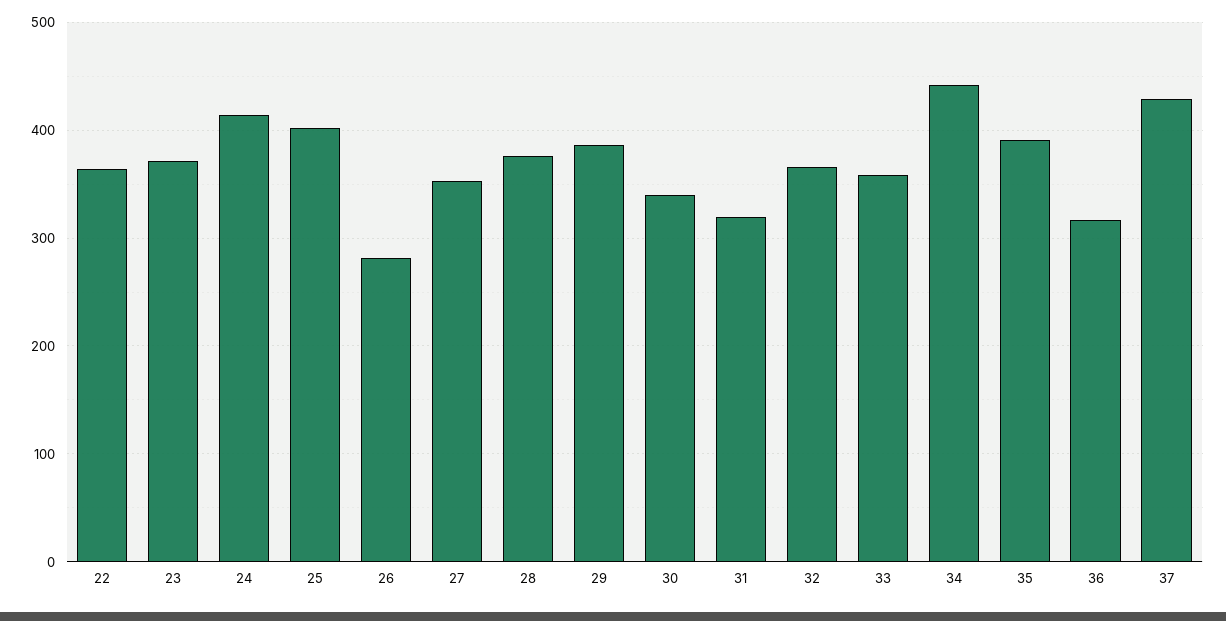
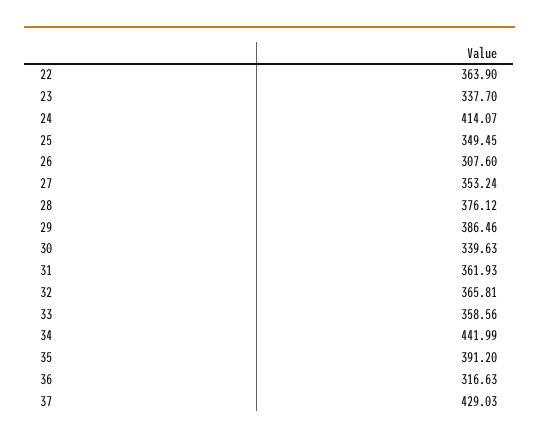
  {
    "22": 363.9,
-   "23": 370,
+   "23": 337.7,
    "24": 414.07,
-   "25": 400,
+   "25": 349.45,
-   "26": 280,
+   "26": 307.6,
    "27": 353.24,
    "28": 376.12,
    "29": 386.46,
    "30": 339.63,
-   "31": 320,
+   "31": 361.93,
    "32": 365.81,
    "33": 358.56,
    "34": 441.99,
    "35": 391.2,
    "36": 316.63,
    "37": 429.03
  }

